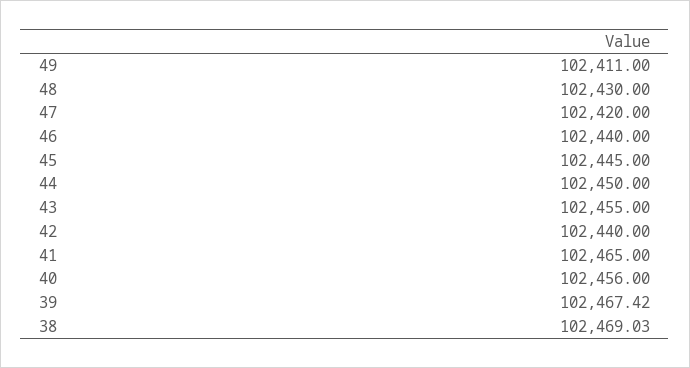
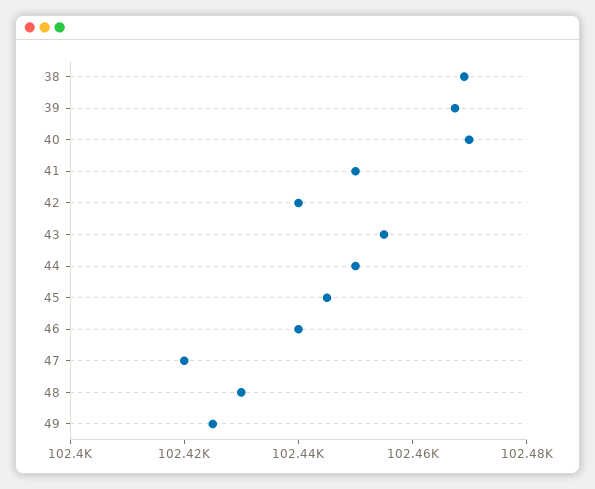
  {
-   "49": 102411,
+   "49": 102425,
    "48": 102430,
    "47": 102420,
    "46": 102440,
    "45": 102445,
    "44": 102450,
    "43": 102455,
    "42": 102440,
-   "41": 102465,
+   "41": 102450,
-   "40": 102456,
+   "40": 102470,
    "39": 102467.42,
    "38": 102469.03
  }

